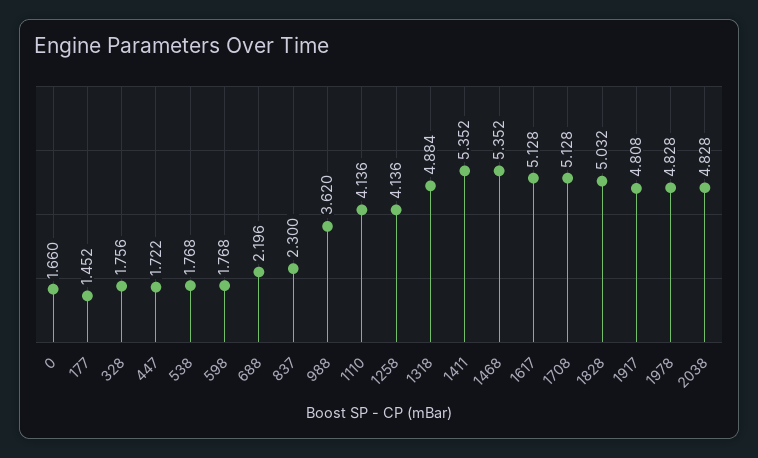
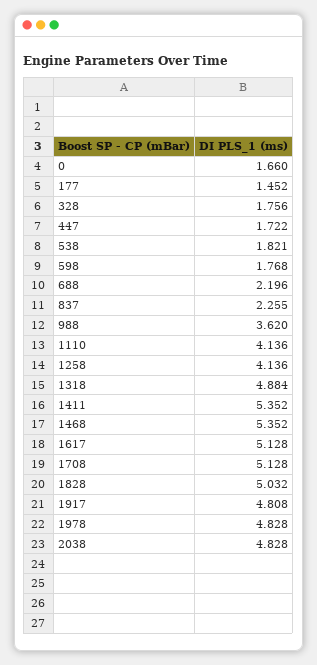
  {
    "0": 1.66,
    "177": 1.452,
    "328": 1.756,
    "447": 1.722,
-   "538": 1.768,
+   "538": 1.821,
    "598": 1.768,
    "688": 2.196,
-   "837": 2.3,
+   "837": 2.255,
    "988": 3.62,
    "1110": 4.136,
    "1258": 4.136,
    "1318": 4.884,
    "1411": 5.352,
    "1468": 5.352,
    "1617": 5.128,
    "1708": 5.128,
    "1828": 5.032,
    "1917": 4.808,
    "1978": 4.828,
    "2038": 4.828
  }

